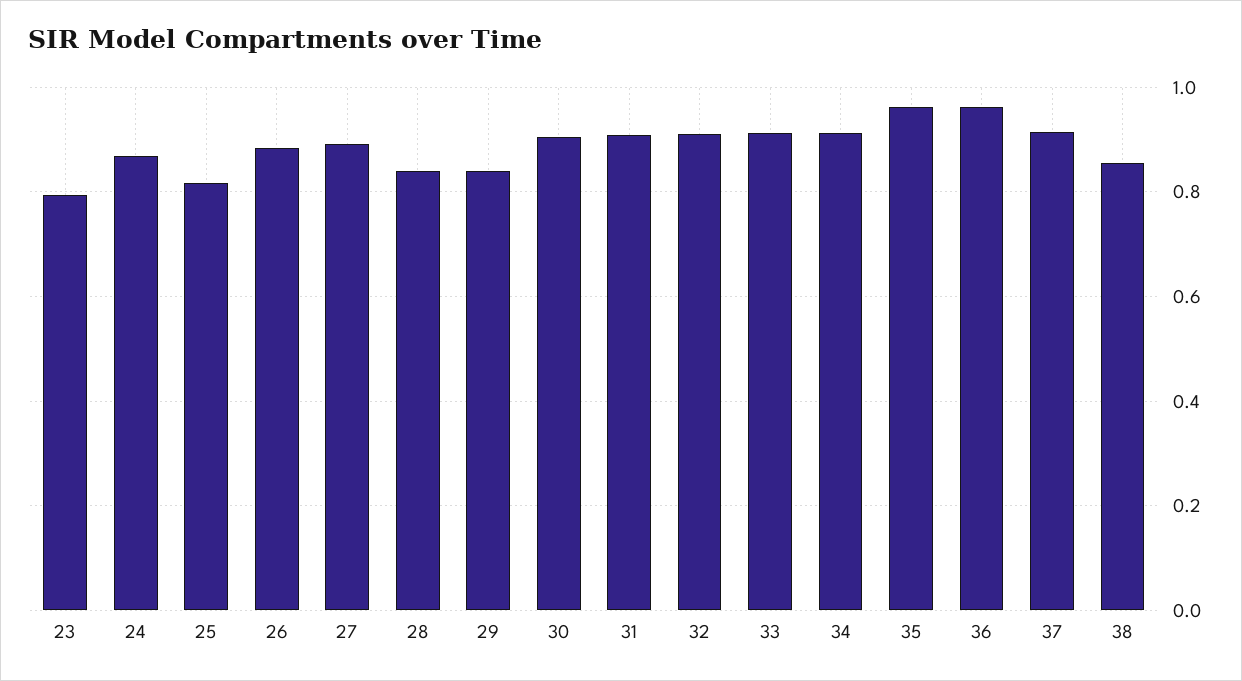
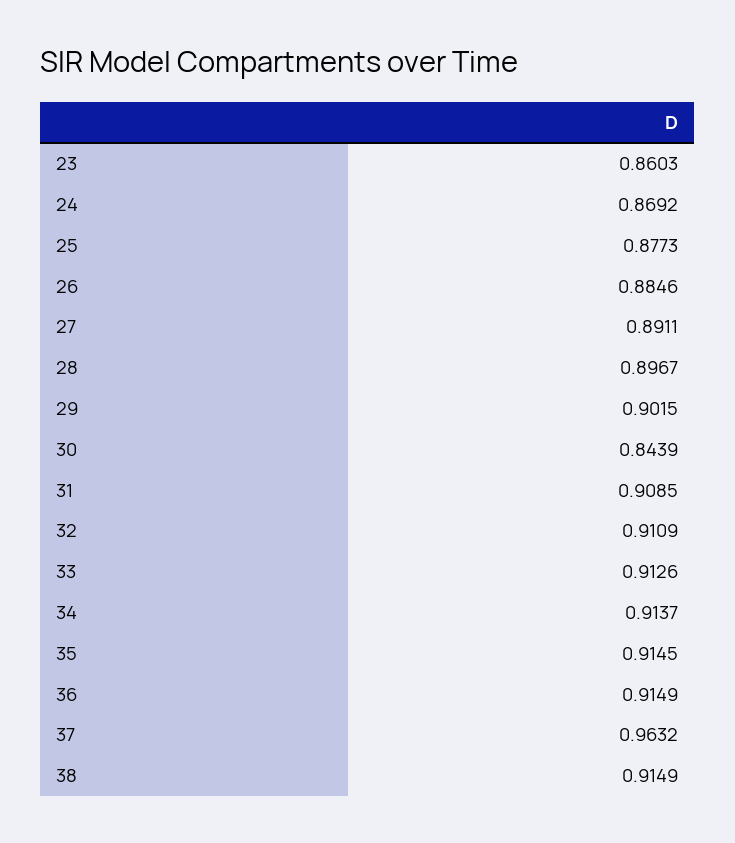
  {
-   "23": 0.8,
+   "23": 0.8603,
    "24": 0.8692,
-   "25": 0.82,
+   "25": 0.8773,
    "26": 0.8846,
    "27": 0.8911,
-   "28": 0.84,
+   "28": 0.8967,
-   "29": 0.84,
+   "29": 0.9015,
-   "30": 0.9,
+   "30": 0.8439,
    "31": 0.9085,
    "32": 0.9109,
    "33": 0.9126,
    "34": 0.9137,
-   "35": 0.96,
+   "35": 0.9145,
-   "36": 0.96,
+   "36": 0.9149,
-   "37": 0.92,
+   "37": 0.9632,
-   "38": 0.86
+   "38": 0.9149
  }

